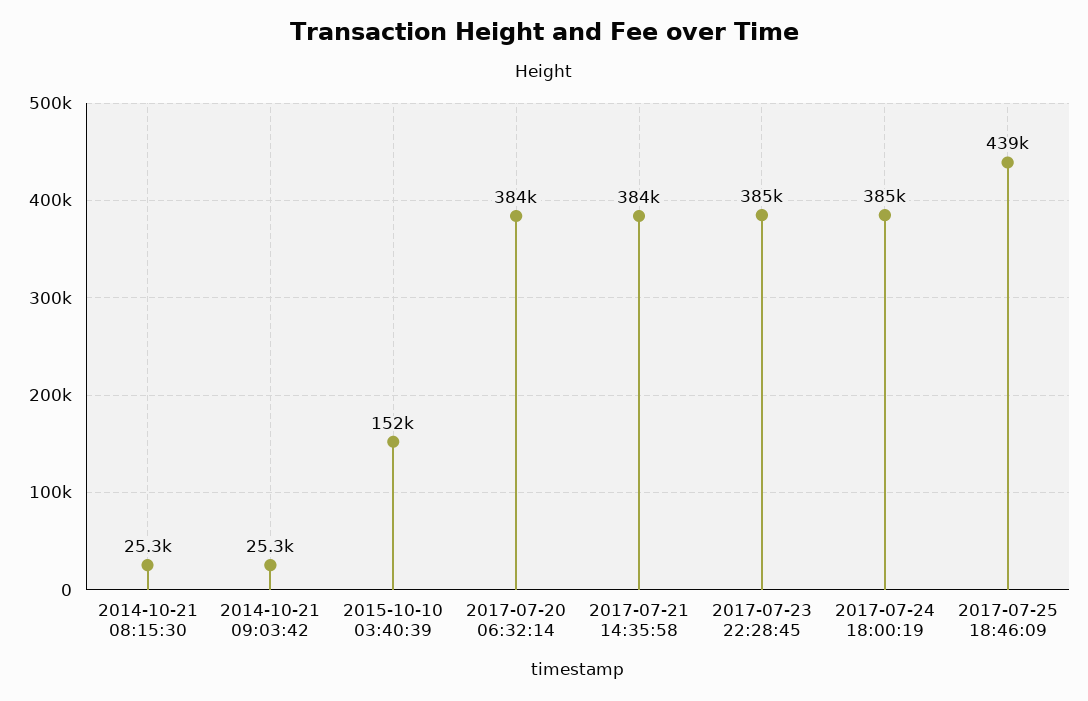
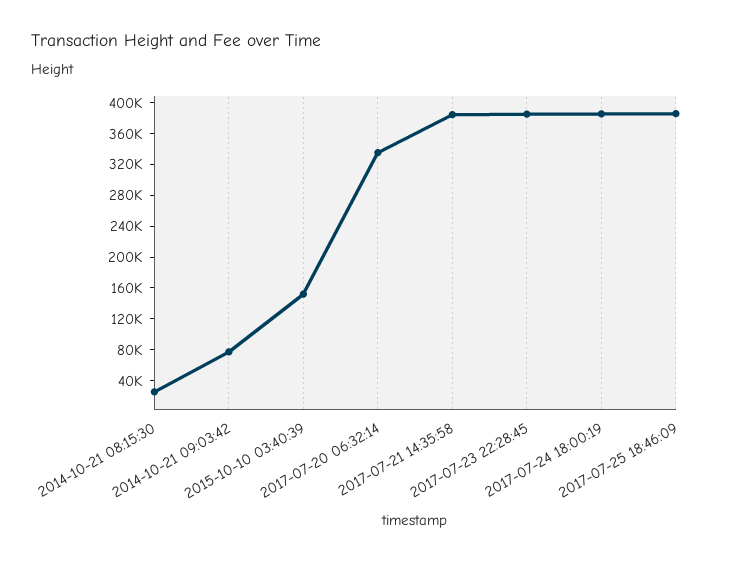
  {
    "2014-10-21 08:15:30": 25300,
-   "2014-10-21 09:03:42": 25300,
+   "2014-10-21 09:03:42": 80000,
    "2015-10-10 03:40:39": 152000,
-   "2017-07-20 06:32:14": 384000,
+   "2017-07-20 06:32:14": 340000,
    "2017-07-21 14:35:58": 384000,
    "2017-07-23 22:28:45": 385000,
    "2017-07-24 18:00:19": 385000,
-   "2017-07-25 18:46:09": 439000
+   "2017-07-25 18:46:09": 380000
  }

